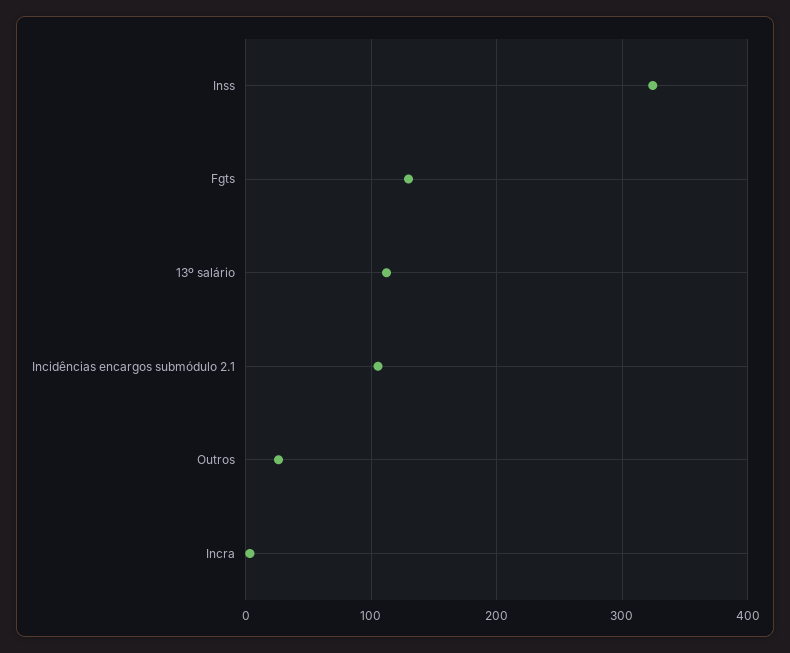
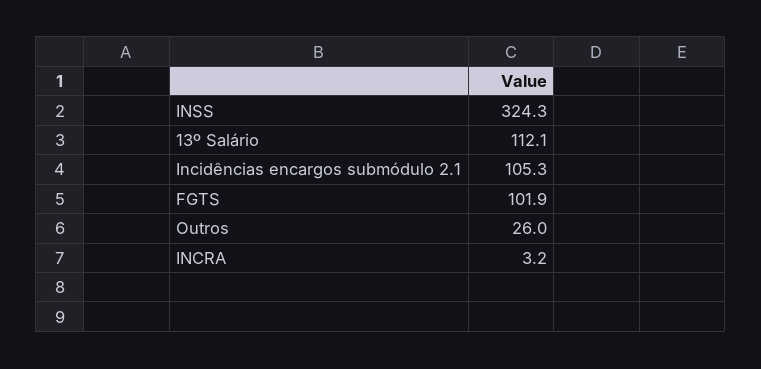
  {
    "Inss": 324.3,
-   "Fgts": 130,
+   "Fgts": 101.9,
    "13º salário": 112.1,
    "Incidências encargos submódulo 2.1": 105.3,
    "Outros": 26,
    "Incra": 3.2
  }

